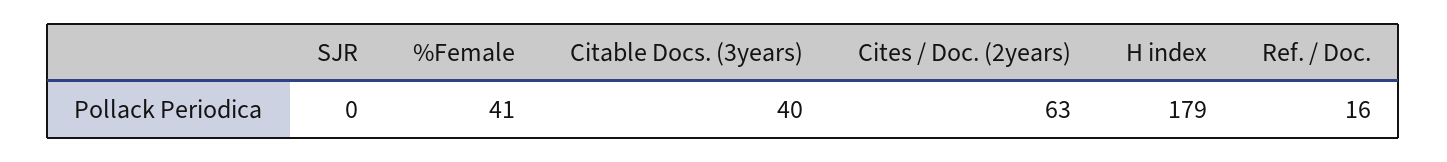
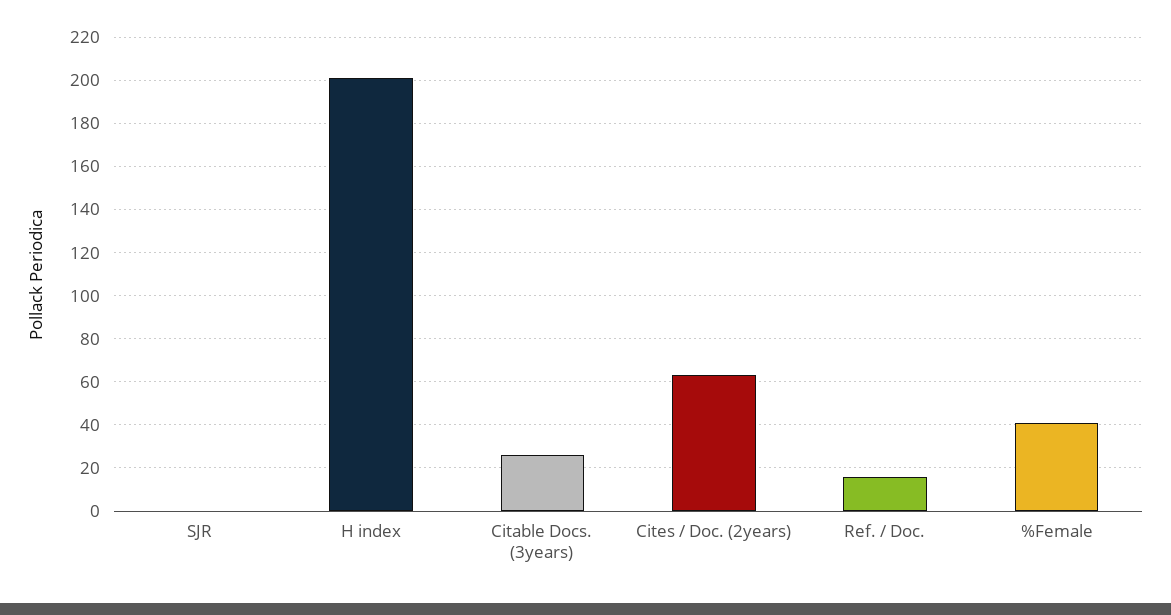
  {
    "SJR": 0,
    "%Female": 41,
-   "Citable Docs. (3years)": 40,
+   "Citable Docs. (3years)": 25,
    "Cites / Doc. (2years)": 63,
-   "H index": 179,
+   "H index": 200,
    "Ref. / Doc.": 16
  }

